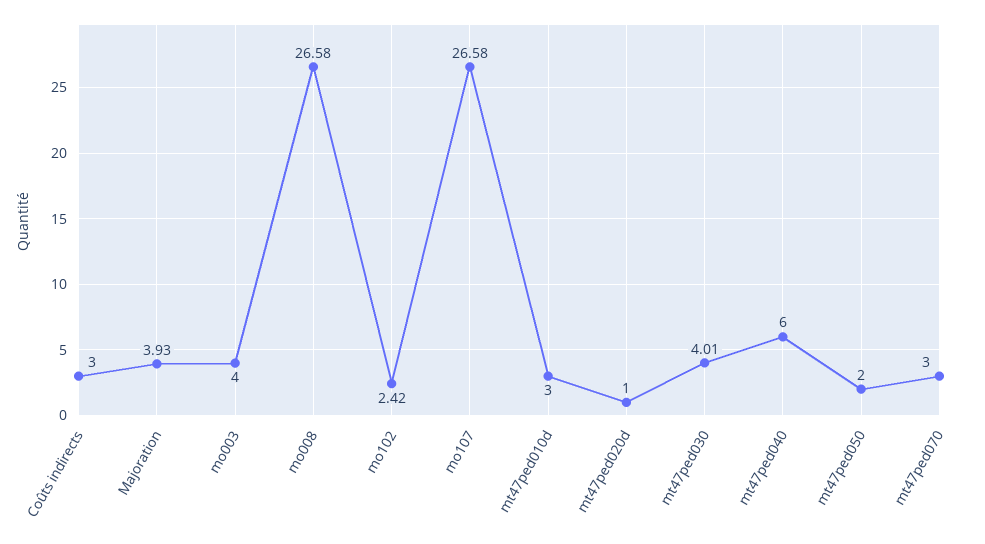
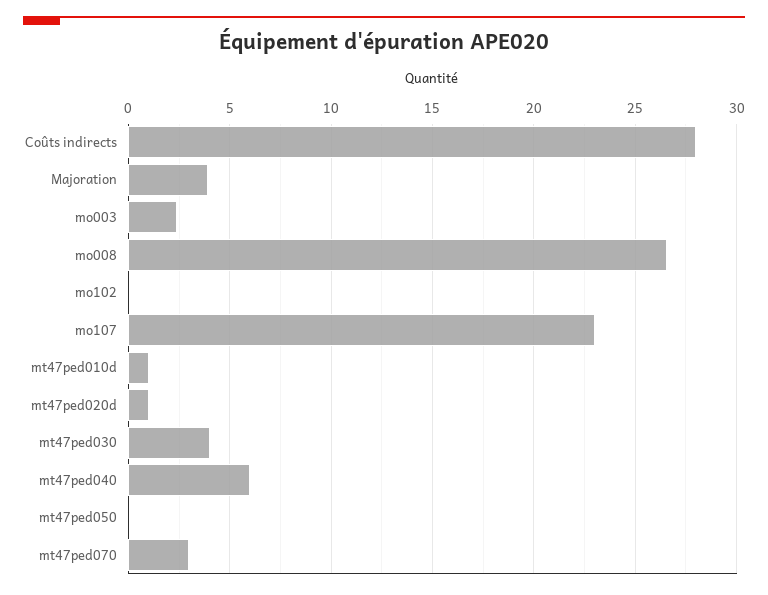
  {
-   "Coûts indirects": 3,
+   "Coûts indirects": 28,
    "Majoration": 3.93,
-   "mo003": 4,
+   "mo003": 2.5,
    "mo008": 26.58,
-   "mo102": 2.42,
+   "mo102": 0,
-   "mo107": 26.58,
+   "mo107": 23,
-   "mt47ped010d": 3,
+   "mt47ped010d": 1,
    "mt47ped020d": 1,
    "mt47ped030": 4.01,
    "mt47ped040": 6,
-   "mt47ped050": 2,
+   "mt47ped050": 0,
    "mt47ped070": 3
  }

